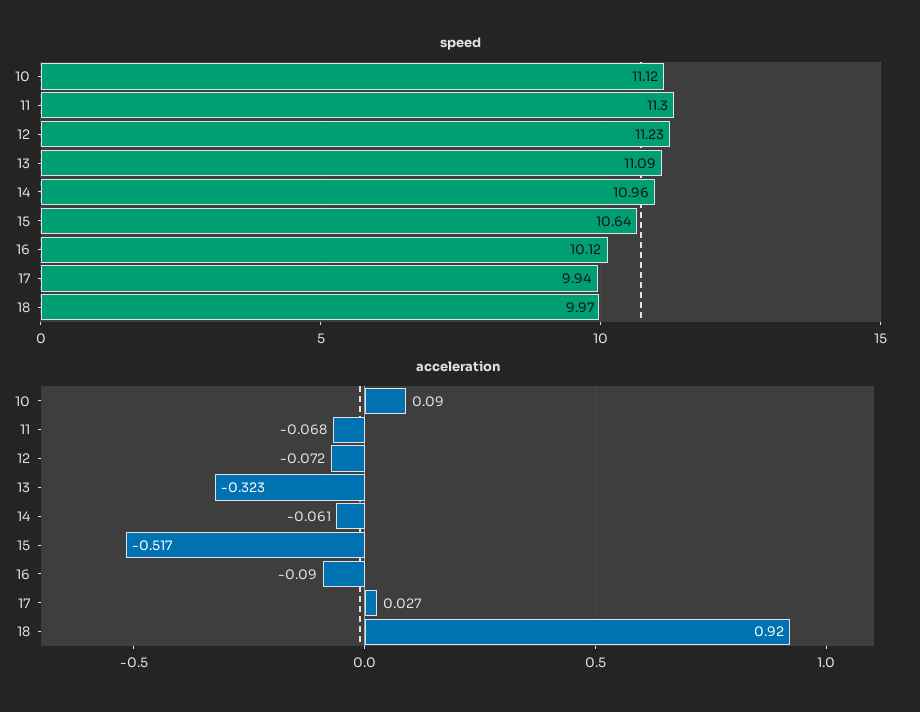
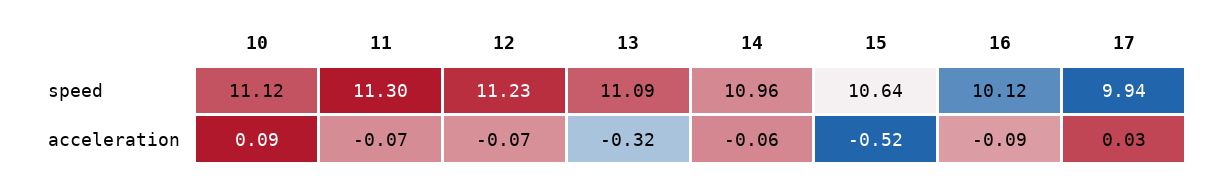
  {
    "speed": {
      "10": 11.12,
      "11": 11.3,
      "12": 11.23,
      "13": 11.09,
      "14": 10.96,
      "15": 10.64,
      "16": 10.12,
-     "17": 9.94,
+     "17": 9.94
-     "18": 9.97
    },
    "acceleration": {
      "10": 0.09,
      "11": -0.068,
      "12": -0.072,
      "13": -0.323,
      "14": -0.061,
      "15": -0.517,
      "16": -0.09,
-     "17": 0.027,
+     "17": 0.027
-     "18": 0.92
    }
  }

